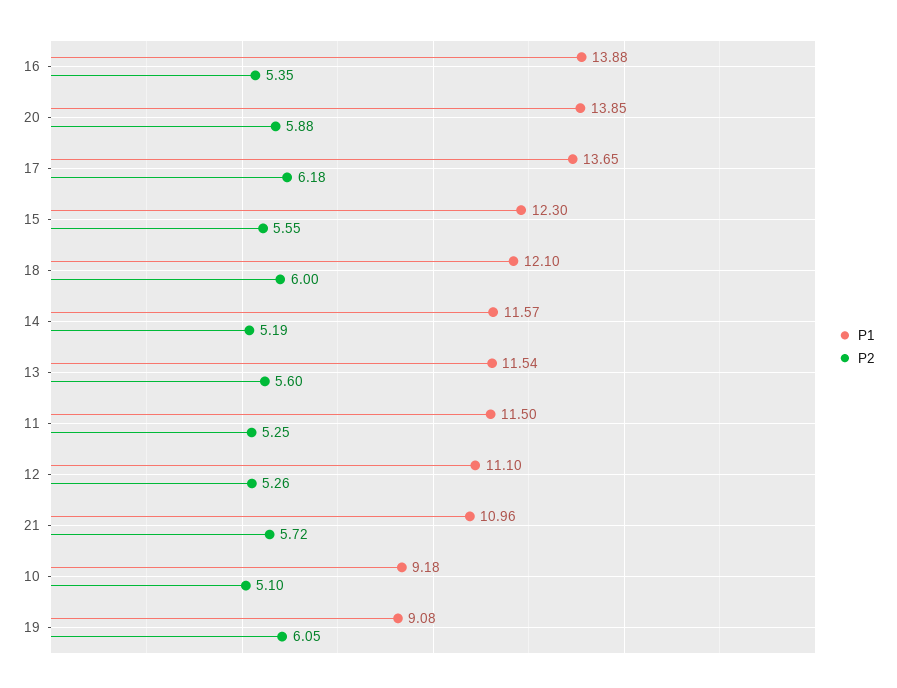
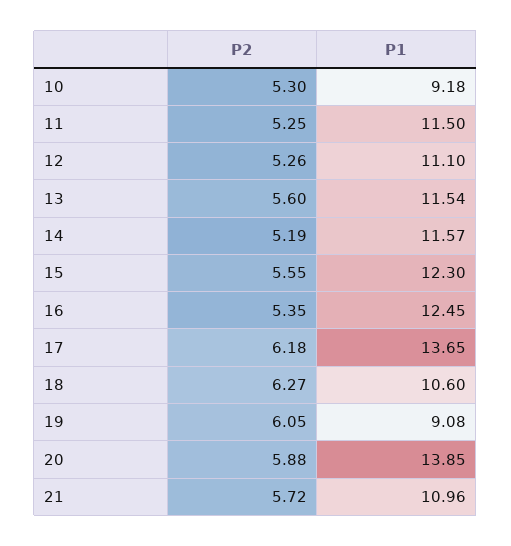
  {
    "P1": {
-     "16": 13.88,
+     "16": 12.45,
      "20": 13.85,
      "17": 13.65,
      "15": 12.3,
-     "18": 12.1,
+     "18": 10.6,
      "14": 11.57,
      "13": 11.54,
      "11": 11.5,
      "12": 11.1,
      "21": 10.96,
      "10": 9.18,
      "19": 9.08
    },
    "P2": {
      "16": 5.35,
      "20": 5.88,
      "17": 6.18,
      "15": 5.55,
-     "18": 6,
+     "18": 6.27,
      "14": 5.19,
      "13": 5.6,
      "11": 5.25,
      "12": 5.26,
      "21": 5.72,
-     "10": 5.1,
+     "10": 5.3,
      "19": 6.05
    }
  }

